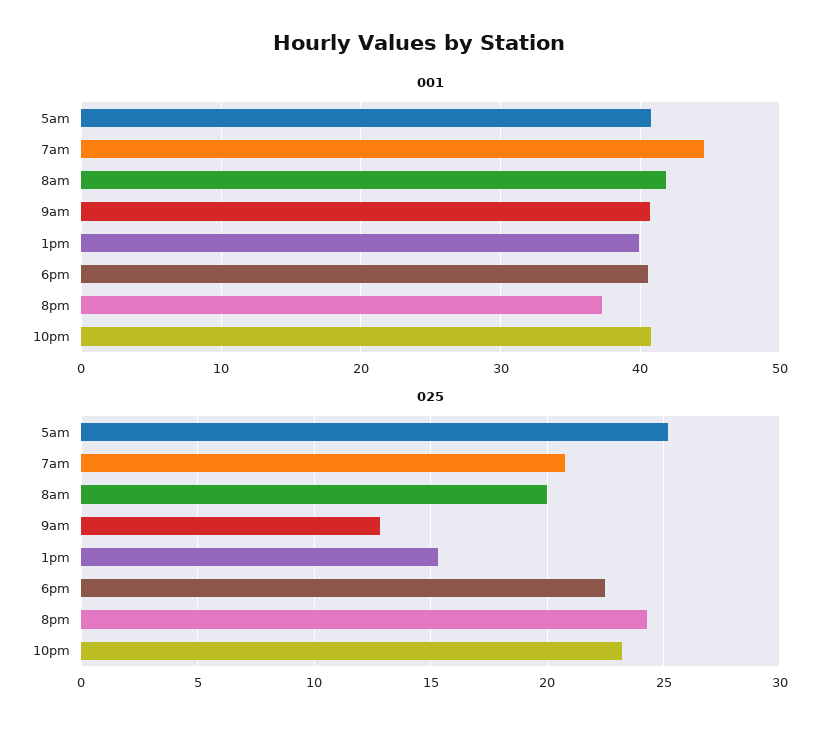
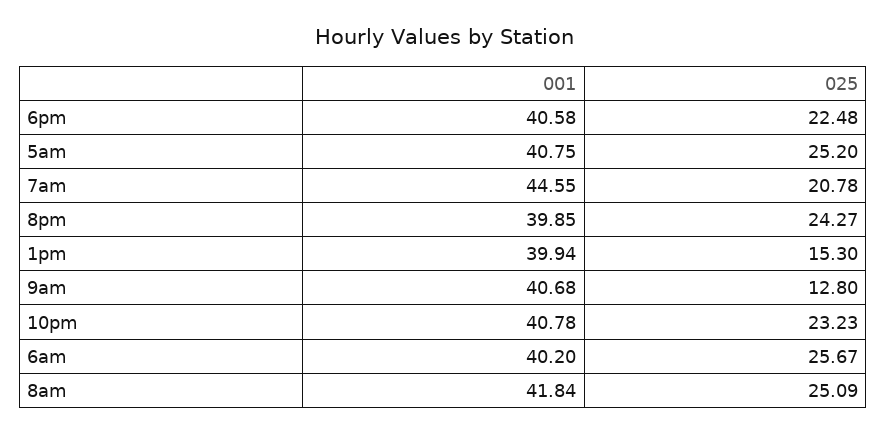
  {
    "001": {
      "5am": 40.75,
      "7am": 44.55,
      "8am": 41.84,
      "9am": 40.68,
      "1pm": 39.94,
      "6pm": 40.58,
-     "8pm": 37,
+     "8pm": 39.85,
-     "10pm": 40.78
+     "10pm": 40.78,
+     "6am": 40.2
    },
    "025": {
      "5am": 25.2,
      "7am": 20.78,
-     "8am": 20,
+     "8am": 25.09,
      "9am": 12.8,
      "1pm": 15.3,
      "6pm": 22.48,
      "8pm": 24.27,
-     "10pm": 23.23
+     "10pm": 23.23,
+     "6am": 25.67
    }
  }

